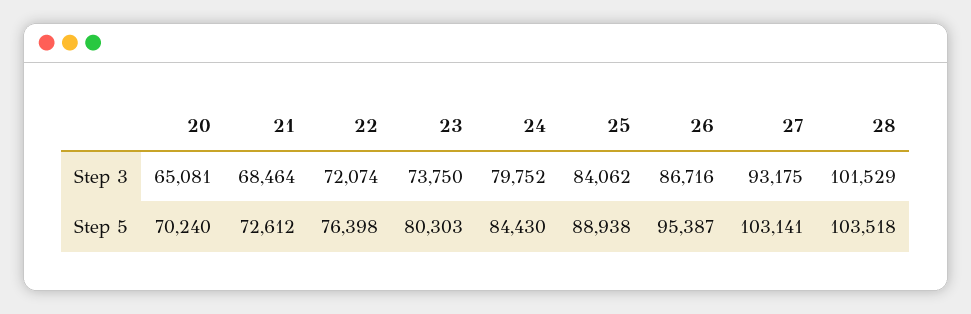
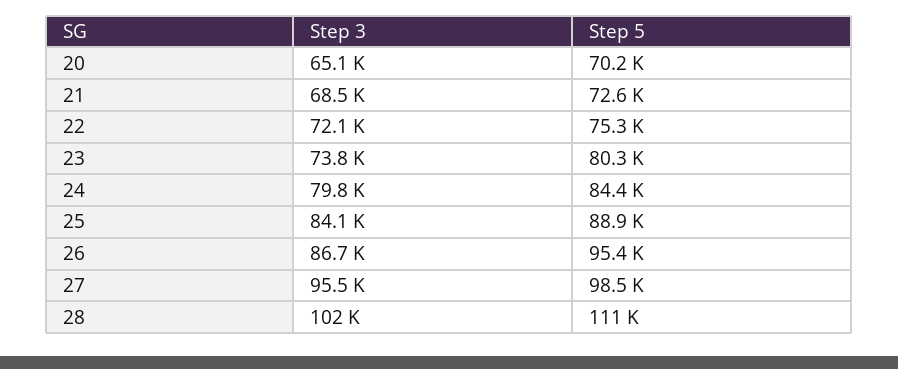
  {
    "20": {
      "Step 3": 65081,
      "Step 5": 70240
    },
    "21": {
      "Step 3": 68464,
      "Step 5": 72612
    },
    "22": {
      "Step 3": 72074,
-     "Step 5": 76398
+     "Step 5": 75300
    },
    "23": {
      "Step 3": 73750,
      "Step 5": 80303
    },
    "24": {
      "Step 3": 79752,
      "Step 5": 84430
    },
    "25": {
      "Step 3": 84062,
      "Step 5": 88938
    },
    "26": {
      "Step 3": 86716,
      "Step 5": 95387
    },
    "27": {
-     "Step 3": 93175,
+     "Step 3": 95500,
-     "Step 5": 103141
+     "Step 5": 98500
    },
    "28": {
      "Step 3": 101529,
-     "Step 5": 103518
+     "Step 5": 111000
    }
  }

